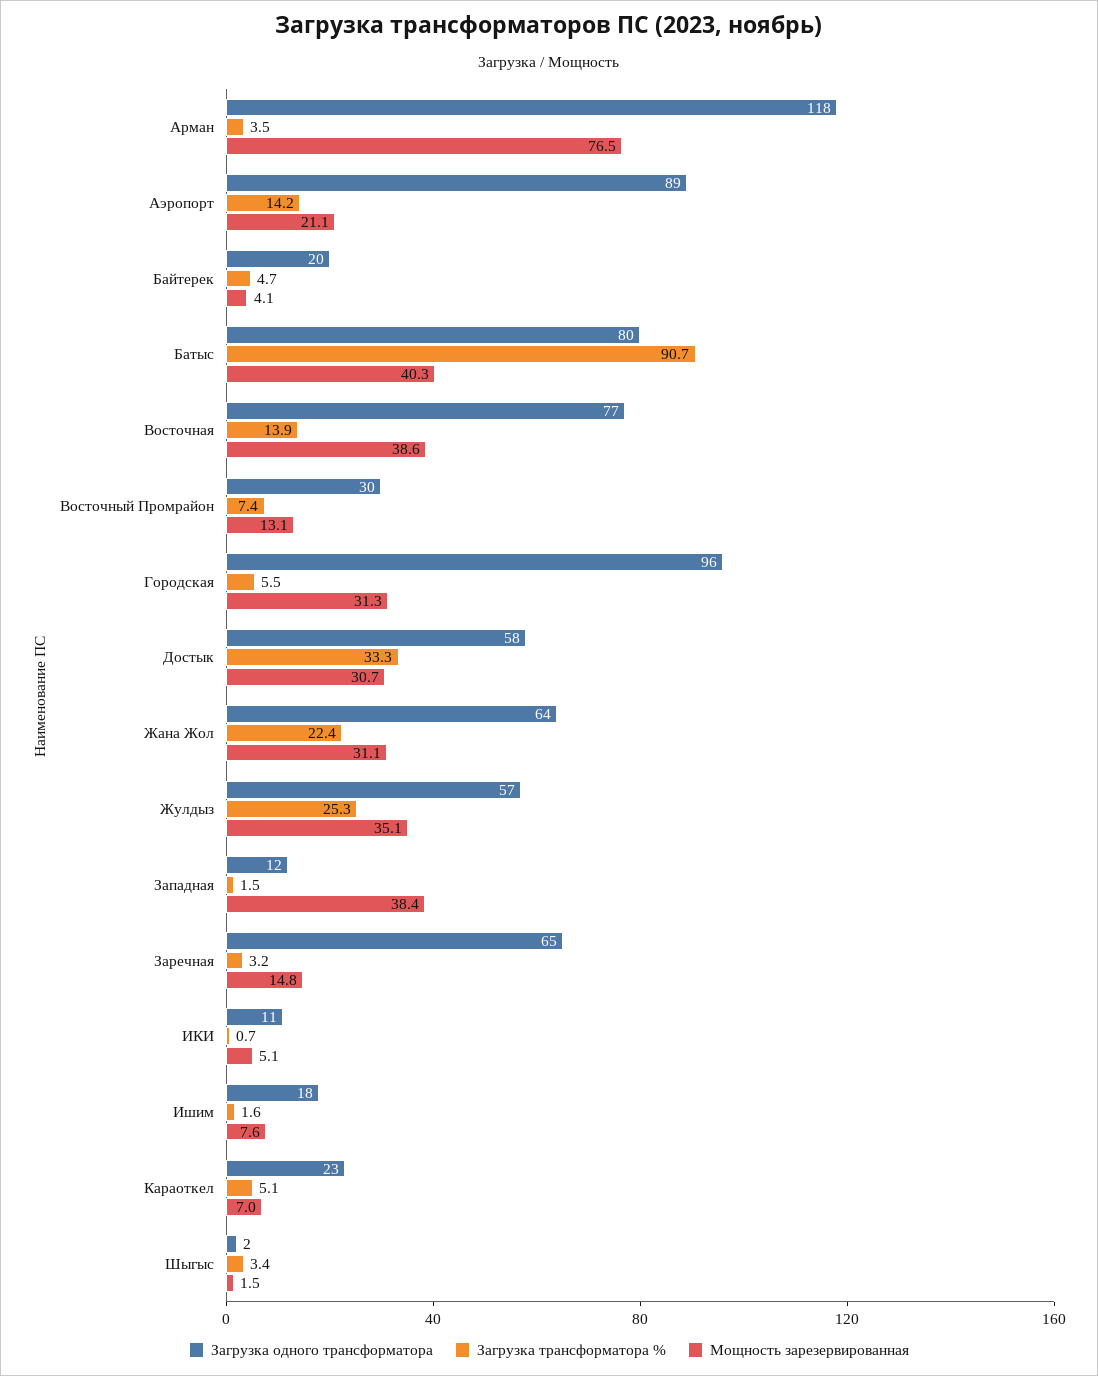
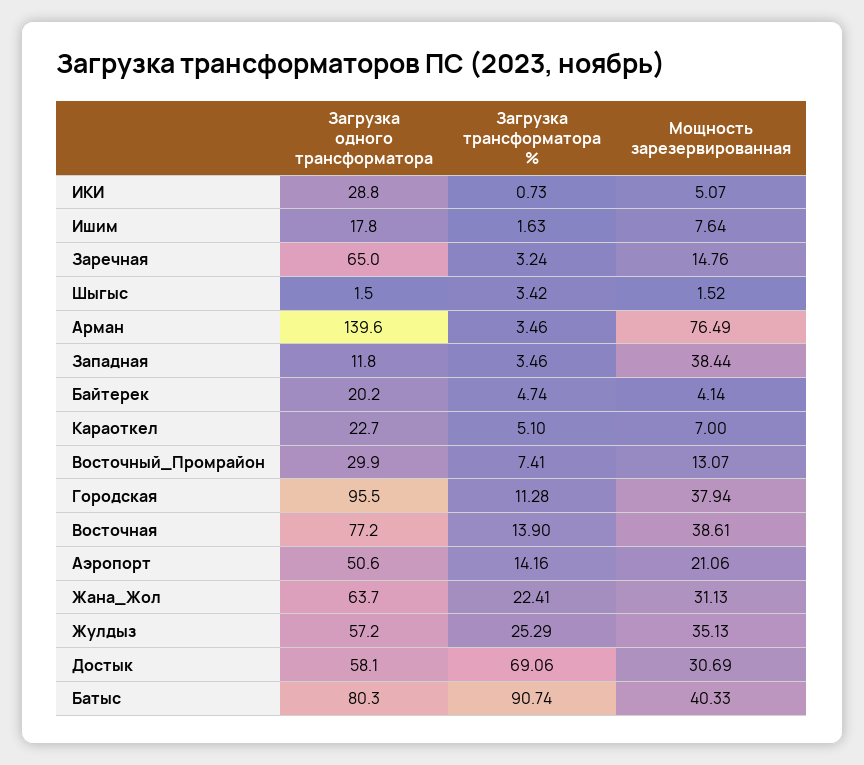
  {
    "Загрузка одного трансформатора": {
-     "Арман": 118,
+     "Арман": 139.6,
-     "Аэропорт": 89,
+     "Аэропорт": 50.6,
      "Байтерек": 20.2,
      "Батыс": 80.3,
      "Восточная": 77.2,
      "Восточный Промрайон": 29.9,
      "Городская": 95.5,
      "Достык": 58.1,
      "Жана Жол": 63.7,
      "Жулдыз": 57.2,
      "Западная": 11.8,
      "Заречная": 65,
-     "ИКИ": 11,
+     "ИКИ": 28.8,
      "Ишим": 17.8,
      "Караоткел": 22.7,
      "Шыгыс": 1.5
    },
    "Загрузка трансформатора %": {
      "Арман": 3.46,
      "Аэропорт": 14.16,
      "Байтерек": 4.74,
      "Батыс": 90.74,
      "Восточная": 13.9,
      "Восточный Промрайон": 7.41,
-     "Городская": 5.5,
+     "Городская": 11.28,
-     "Достык": 33.3,
+     "Достык": 69.06,
      "Жана Жол": 22.41,
      "Жулдыз": 25.29,
-     "Западная": 1.5,
+     "Западная": 3.46,
      "Заречная": 3.24,
      "ИКИ": 0.73,
      "Ишим": 1.63,
      "Караоткел": 5.1,
      "Шыгыс": 3.42
    },
    "Мощность зарезервированная": {
      "Арман": 76.49,
      "Аэропорт": 21.06,
      "Байтерек": 4.14,
      "Батыс": 40.33,
      "Восточная": 38.61,
      "Восточный Промрайон": 13.07,
-     "Городская": 31.3,
+     "Городская": 37.94,
      "Достык": 30.69,
      "Жана Жол": 31.13,
      "Жулдыз": 35.13,
      "Западная": 38.44,
      "Заречная": 14.76,
      "ИКИ": 5.07,
      "Ишим": 7.64,
      "Караоткел": 7,
      "Шыгыс": 1.52
    }
  }

